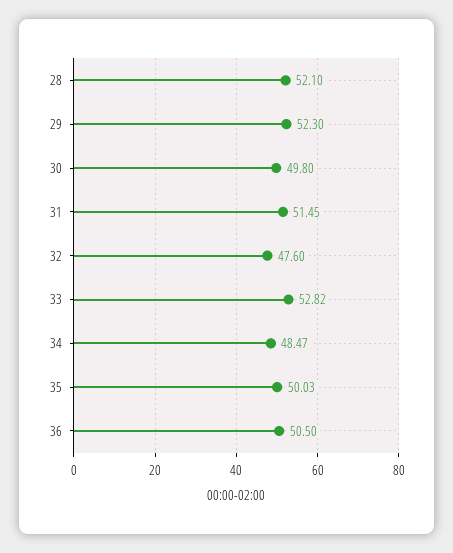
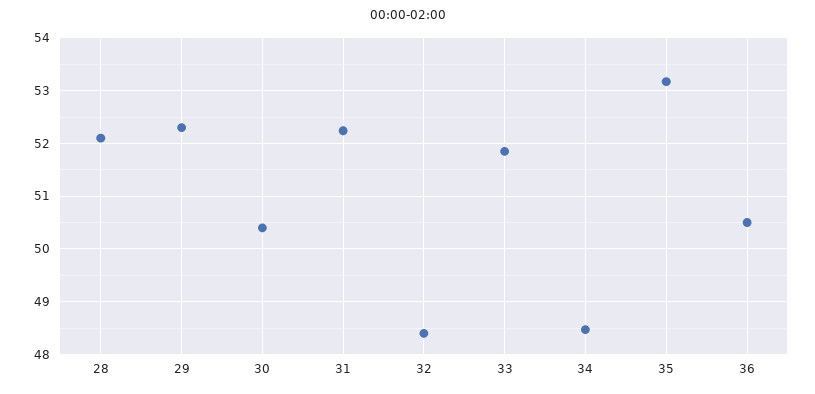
  {
    "28": 52.1,
    "29": 52.3,
-   "30": 49.8,
+   "30": 50.4,
-   "31": 51.45,
+   "31": 52.2,
-   "32": 47.6,
+   "32": 48.4,
-   "33": 52.82,
+   "33": 51.8,
    "34": 48.47,
-   "35": 50.03,
+   "35": 53.2,
    "36": 50.5
  }

